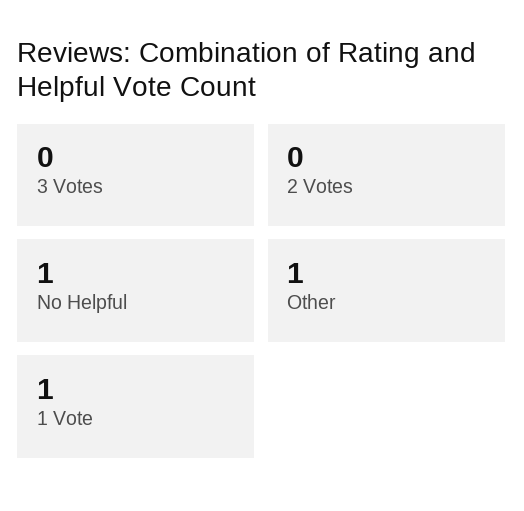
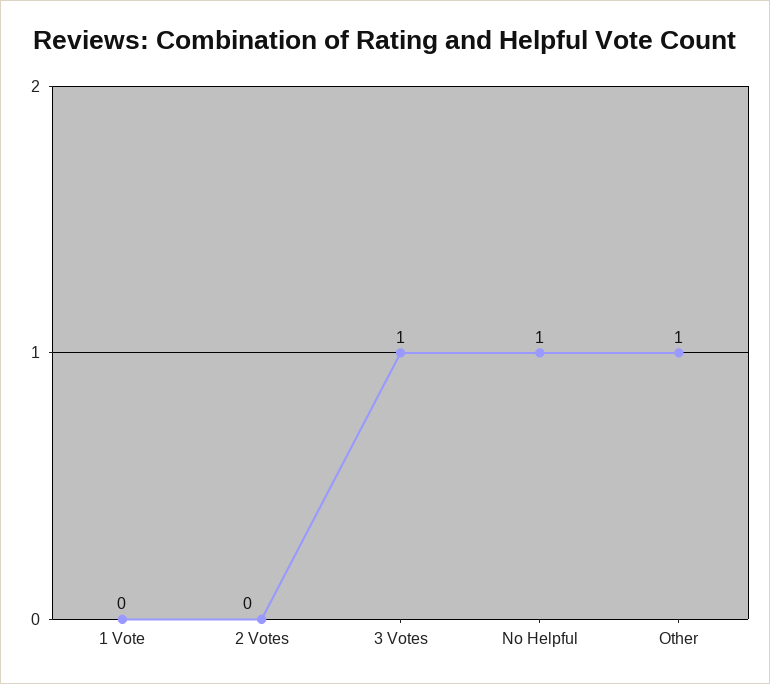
  {
-   "3 Votes": 0,
+   "3 Votes": 1,
    "2 Votes": 0,
    "No Helpful": 1,
    "Other": 1,
-   "1 Vote": 1
+   "1 Vote": 0
  }

